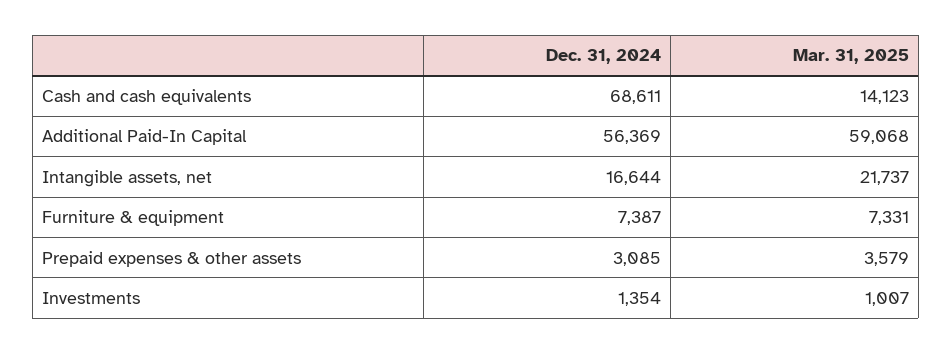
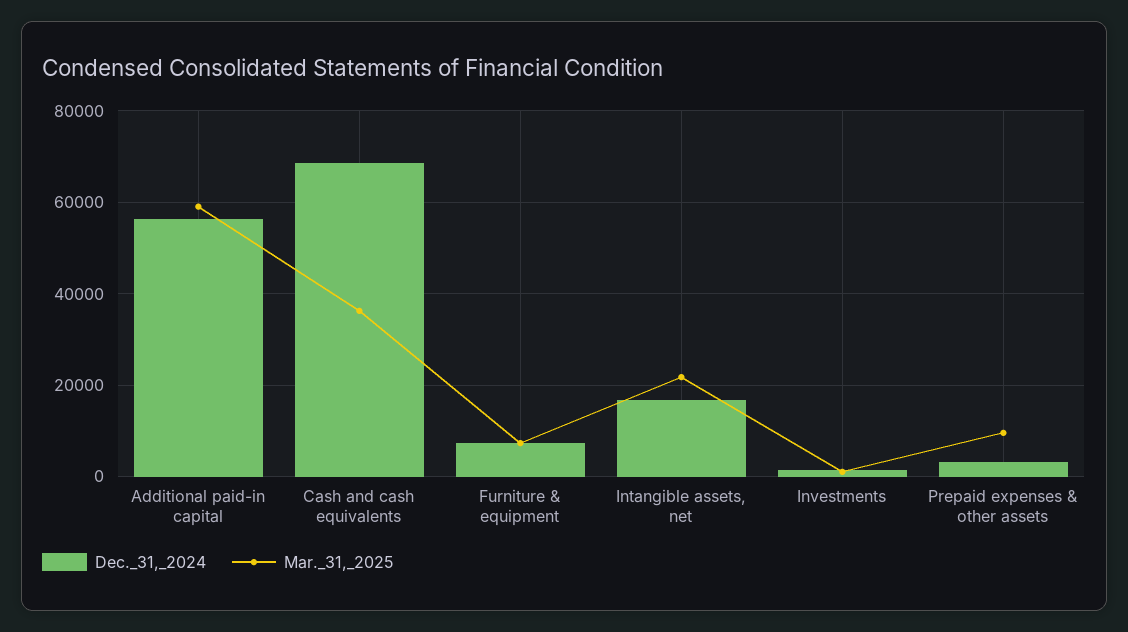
  {
    "Dec. 31, 2024": {
      "Cash and cash equivalents": 68611,
      "Additional Paid-In Capital": 56369,
      "Intangible assets, net": 16644,
      "Furniture & equipment": 7387,
      "Prepaid expenses & other assets": 3085,
      "Investments": 1354
    },
    "Mar. 31, 2025": {
-     "Cash and cash equivalents": 14123,
+     "Cash and cash equivalents": 36000,
      "Additional Paid-In Capital": 59068,
      "Intangible assets, net": 21737,
      "Furniture & equipment": 7331,
-     "Prepaid expenses & other assets": 3579,
+     "Prepaid expenses & other assets": 10000,
      "Investments": 1007
    }
  }

